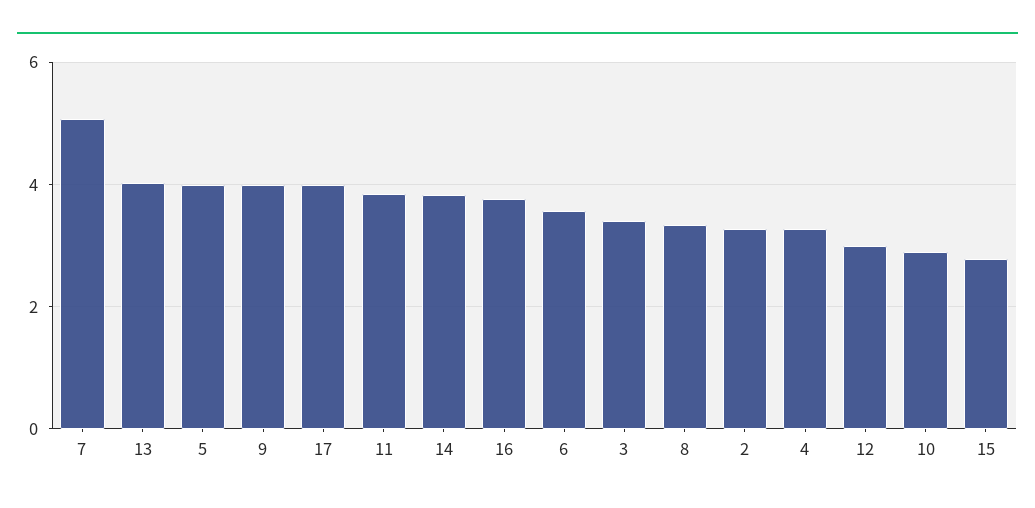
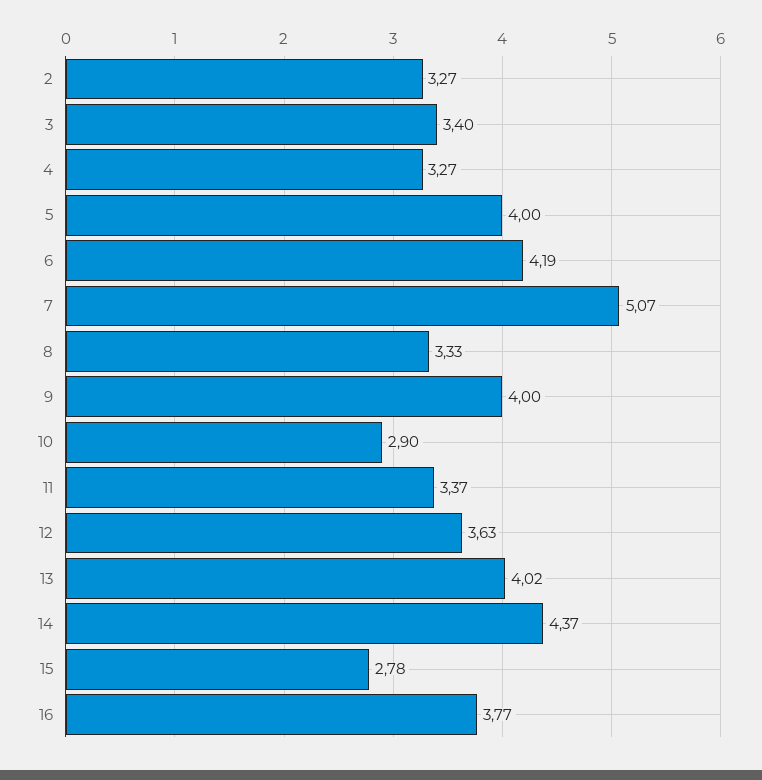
  {
    "7": 5.07,
    "13": 4.02,
    "5": 4,
    "9": 4,
-   "17": 4,
-   "11": 3.8,
+   "11": 3.37,
-   "14": 3.8,
+   "14": 4.37,
    "16": 3.77,
-   "6": 3.6,
+   "6": 4.19,
    "3": 3.4,
    "8": 3.33,
    "2": 3.27,
    "4": 3.27,
-   "12": 3,
+   "12": 3.63,
    "10": 2.9,
    "15": 2.78
  }

